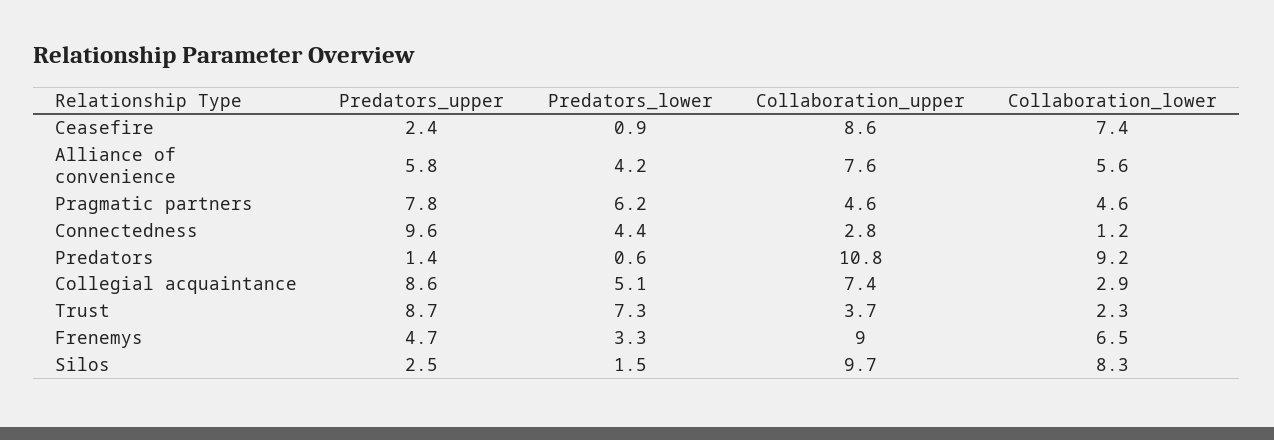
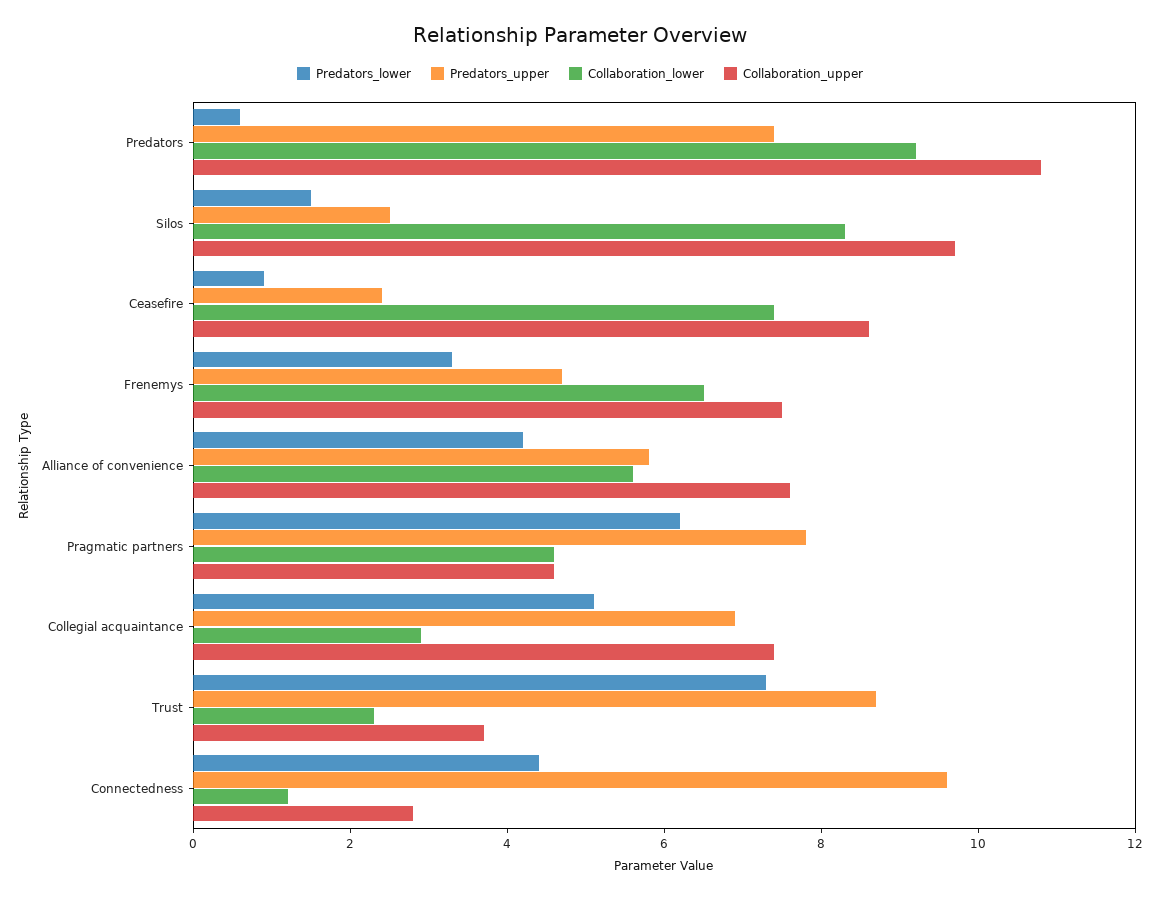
  {
    "Predators_upper": {
      "Ceasefire": 2.4,
      "Alliance of convenience": 5.8,
      "Pragmatic partners": 7.8,
      "Connectedness": 9.6,
-     "Predators": 1.4,
+     "Predators": 7.5,
-     "Collegial acquaintance": 8.6,
+     "Collegial acquaintance": 7,
      "Trust": 8.7,
      "Frenemys": 4.7,
      "Silos": 2.5
    },
    "Predators_lower": {
      "Ceasefire": 0.9,
      "Alliance of convenience": 4.2,
      "Pragmatic partners": 6.2,
      "Connectedness": 4.4,
      "Predators": 0.6,
      "Collegial acquaintance": 5.1,
      "Trust": 7.3,
      "Frenemys": 3.3,
      "Silos": 1.5
    },
    "Collaboration_upper": {
      "Ceasefire": 8.6,
      "Alliance of convenience": 7.6,
      "Pragmatic partners": 4.6,
      "Connectedness": 2.8,
      "Predators": 10.8,
      "Collegial acquaintance": 7.4,
      "Trust": 3.7,
-     "Frenemys": 9,
+     "Frenemys": 7.5,
      "Silos": 9.7
    },
    "Collaboration_lower": {
      "Ceasefire": 7.4,
      "Alliance of convenience": 5.6,
      "Pragmatic partners": 4.6,
      "Connectedness": 1.2,
      "Predators": 9.2,
      "Collegial acquaintance": 2.9,
      "Trust": 2.3,
      "Frenemys": 6.5,
      "Silos": 8.3
    }
  }

